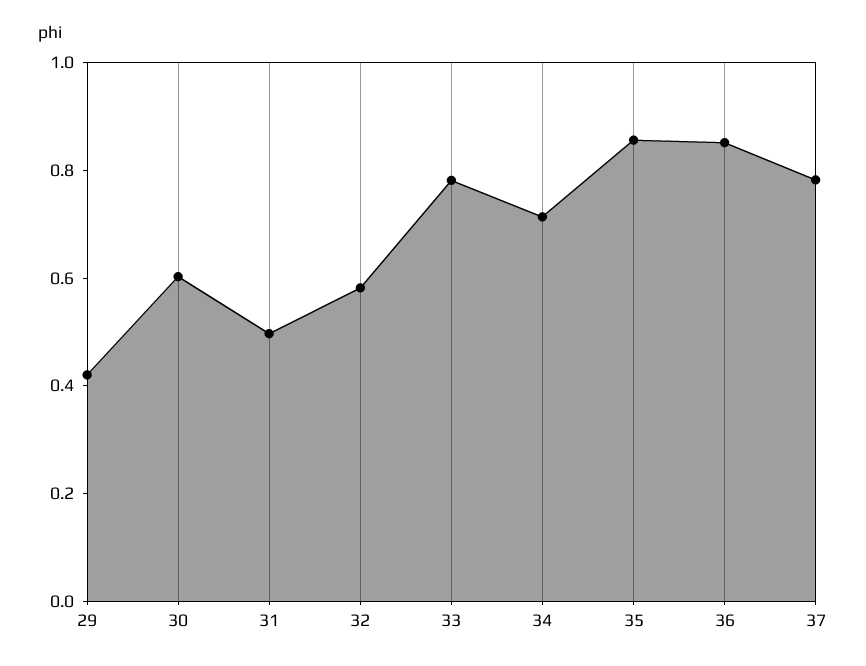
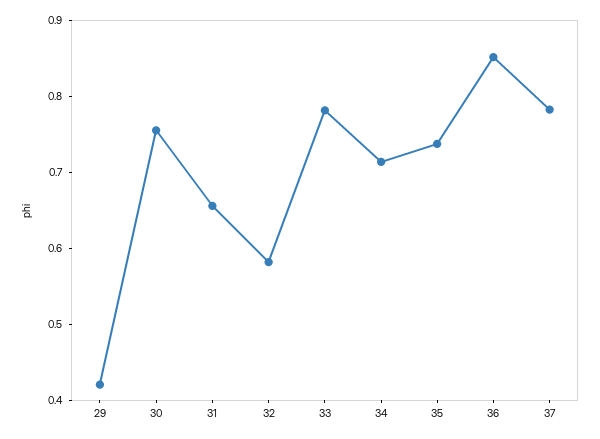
  {
    "29": 0.42,
-   "30": 0.6,
+   "30": 0.76,
-   "31": 0.5,
+   "31": 0.66,
    "32": 0.58,
    "33": 0.78,
    "34": 0.72,
-   "35": 0.85,
+   "35": 0.74,
    "36": 0.86,
    "37": 0.78
  }

